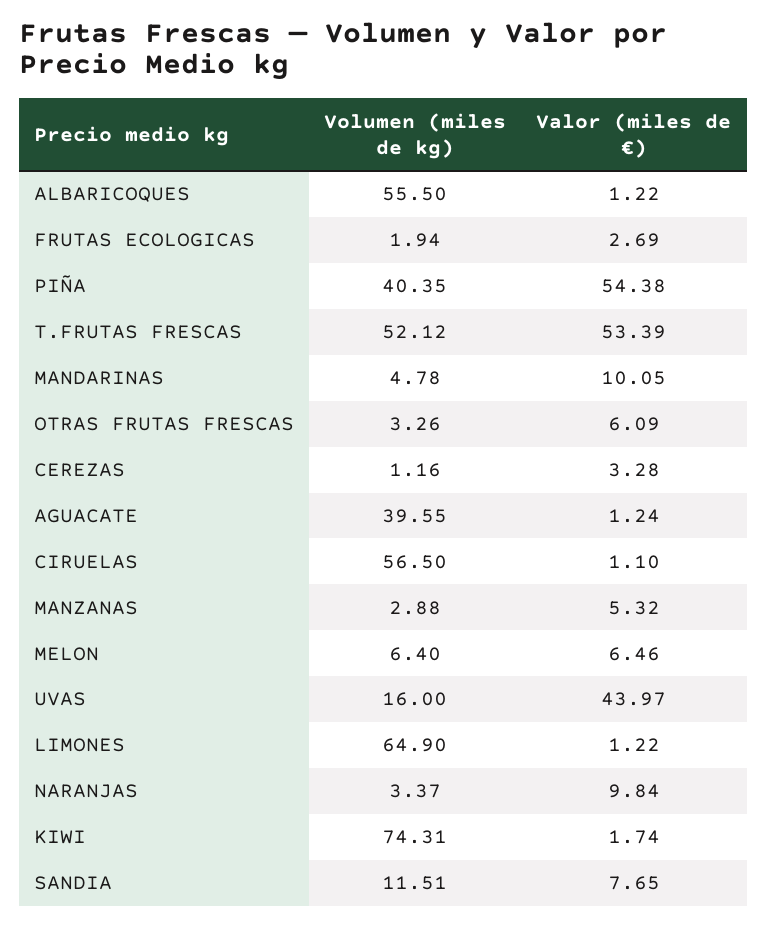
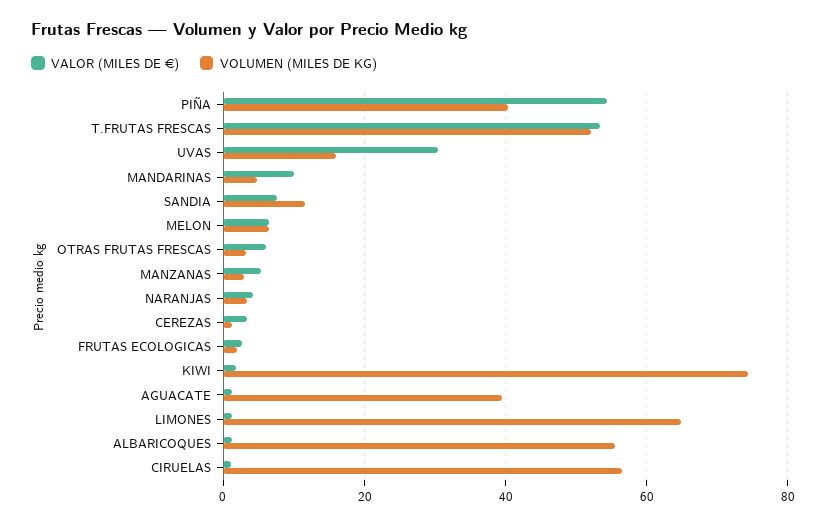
  {
    "Volumen (miles de kg)": {
      "ALBARICOQUES": 55.5,
      "FRUTAS ECOLOGICAS": 1.94,
      "PIÑA": 40.35,
      "T.FRUTAS FRESCAS": 52.12,
      "MANDARINAS": 4.78,
      "OTRAS FRUTAS FRESCAS": 3.26,
      "CEREZAS": 1.16,
      "AGUACATE": 39.55,
      "CIRUELAS": 56.5,
      "MANZANAS": 2.88,
      "MELON": 6.4,
      "UVAS": 16,
      "LIMONES": 64.9,
      "NARANJAS": 3.37,
      "KIWI": 74.31,
      "SANDIA": 11.51
    },
    "Valor (miles de €)": {
      "ALBARICOQUES": 1.22,
      "FRUTAS ECOLOGICAS": 2.69,
      "PIÑA": 54.38,
      "T.FRUTAS FRESCAS": 53.39,
      "MANDARINAS": 10.05,
      "OTRAS FRUTAS FRESCAS": 6.09,
      "CEREZAS": 3.28,
      "AGUACATE": 1.24,
      "CIRUELAS": 1.1,
      "MANZANAS": 5.32,
      "MELON": 6.46,
-     "UVAS": 43.97,
+     "UVAS": 30,
      "LIMONES": 1.22,
-     "NARANJAS": 9.84,
+     "NARANJAS": 4,
      "KIWI": 1.74,
      "SANDIA": 7.65
    }
  }

